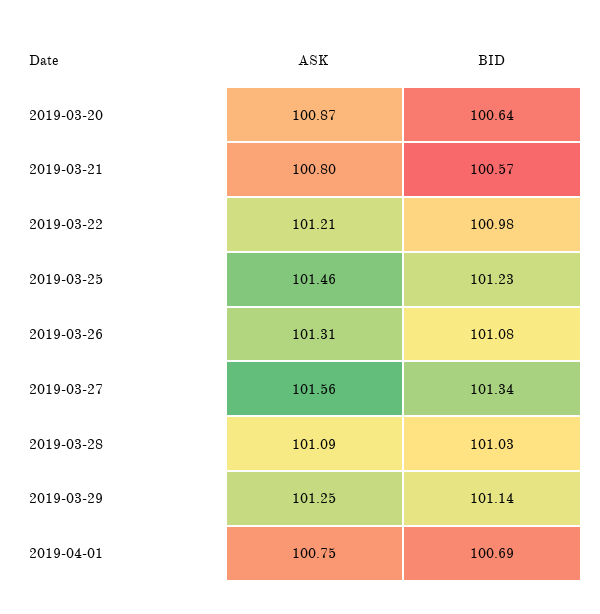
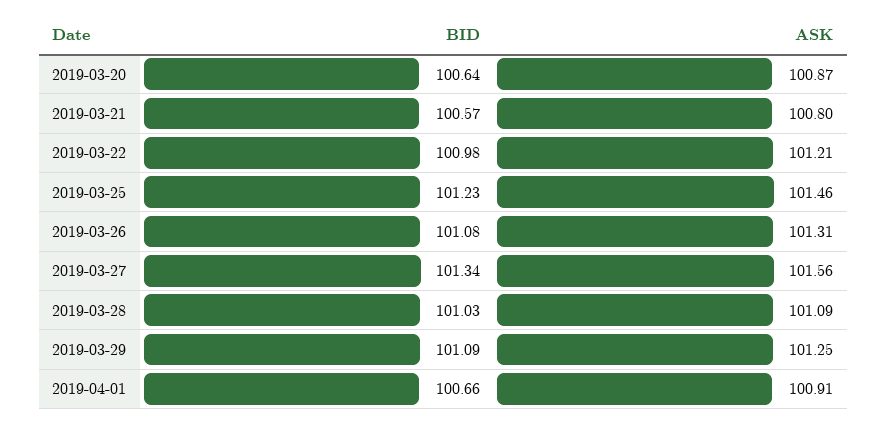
  {
    "ASK": {
      "2019-03-20": 100.87,
      "2019-03-21": 100.8,
      "2019-03-22": 101.21,
      "2019-03-25": 101.46,
      "2019-03-26": 101.31,
      "2019-03-27": 101.56,
      "2019-03-28": 101.09,
      "2019-03-29": 101.25,
-     "2019-04-01": 100.75
+     "2019-04-01": 100.91
    },
    "BID": {
      "2019-03-20": 100.64,
      "2019-03-21": 100.57,
      "2019-03-22": 100.98,
      "2019-03-25": 101.23,
      "2019-03-26": 101.08,
      "2019-03-27": 101.34,
      "2019-03-28": 101.03,
-     "2019-03-29": 101.14,
+     "2019-03-29": 101.09,
-     "2019-04-01": 100.69
+     "2019-04-01": 100.66
    }
  }

